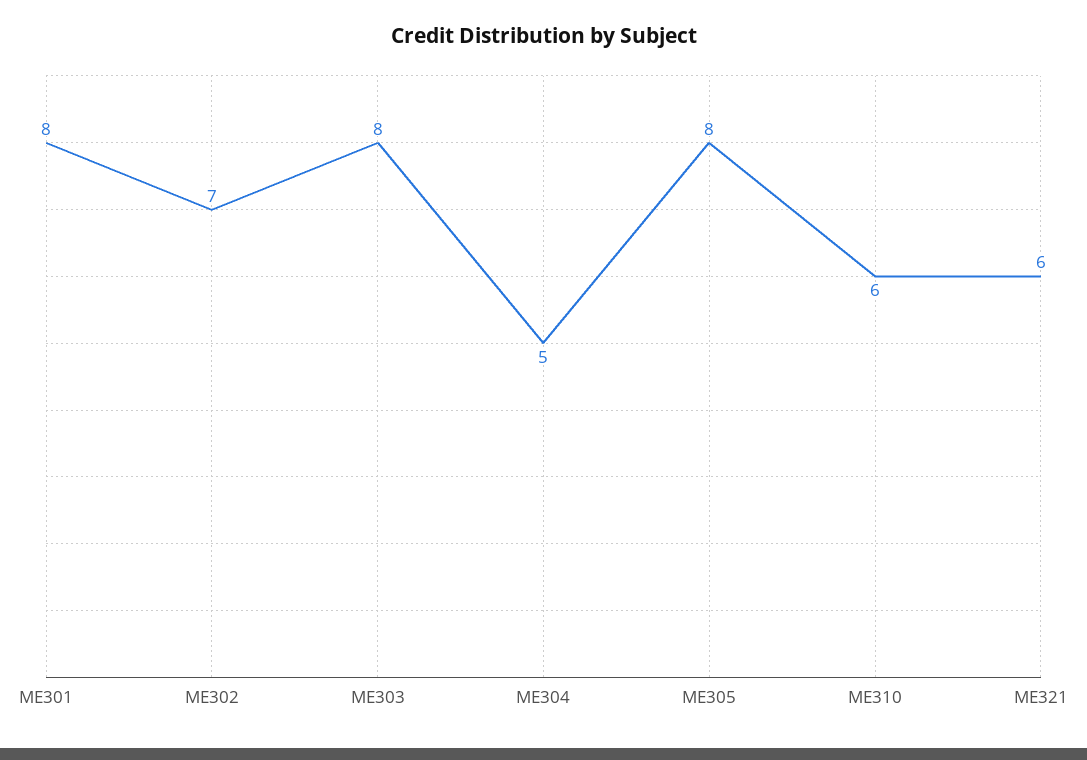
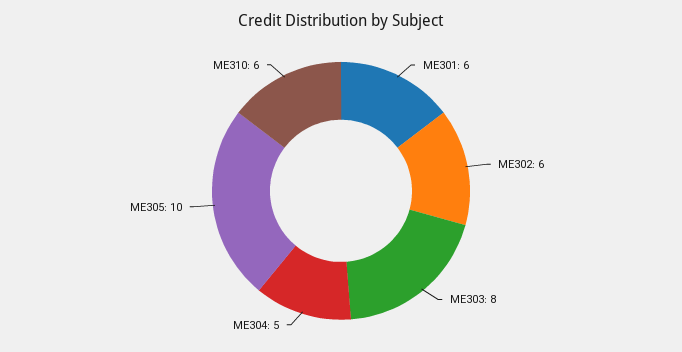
  {
-   "ME301": 8,
+   "ME301": 6,
-   "ME302": 7,
+   "ME302": 6,
    "ME303": 8,
    "ME304": 5,
-   "ME305": 8,
+   "ME305": 10,
-   "ME310": 6,
+   "ME310": 6
-   "ME321": 6
  }

